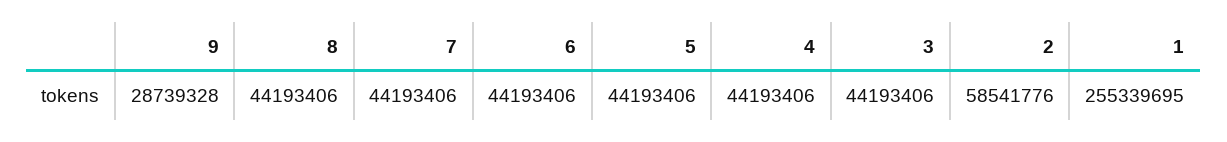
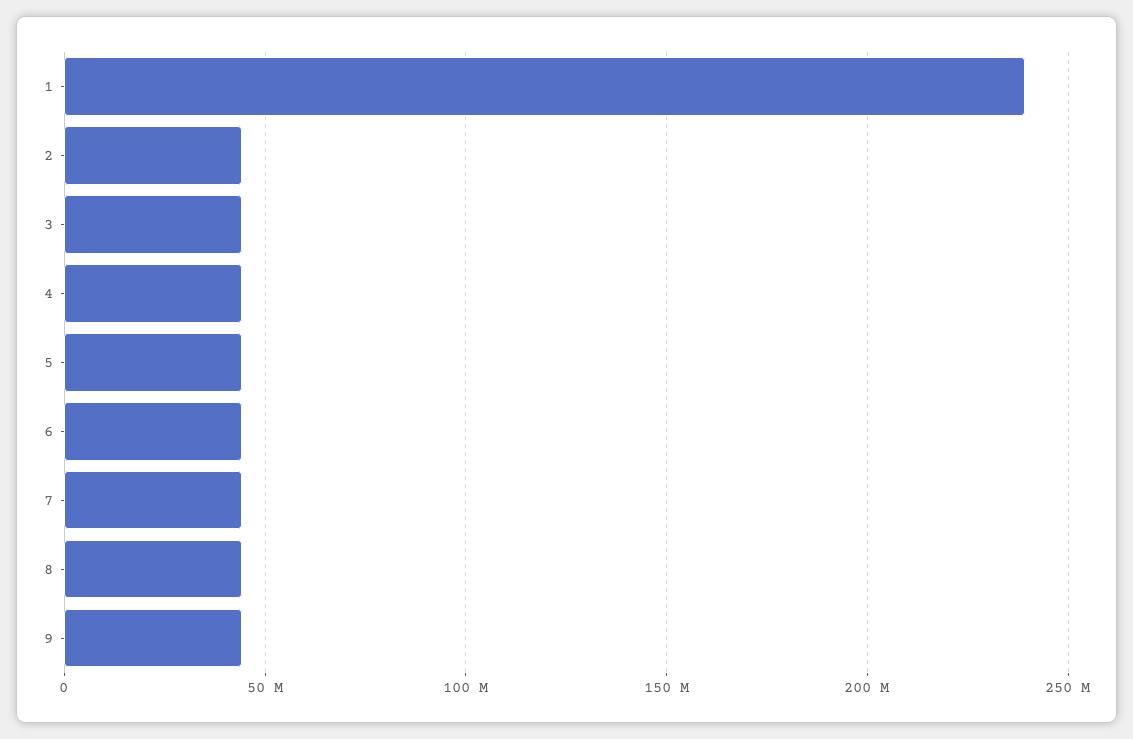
  {
-   "9": 28739328,
+   "9": 45000000,
    "8": 44193406,
    "7": 44193406,
    "6": 44193406,
    "5": 44193406,
    "4": 44193406,
    "3": 44193406,
-   "2": 58541776,
+   "2": 45000000,
-   "1": 255339695
+   "1": 240000000
  }

